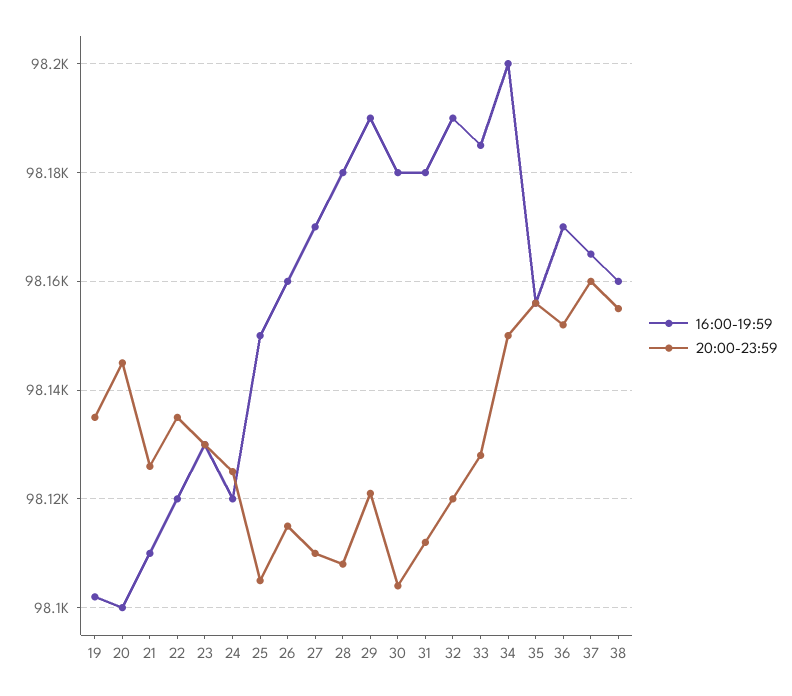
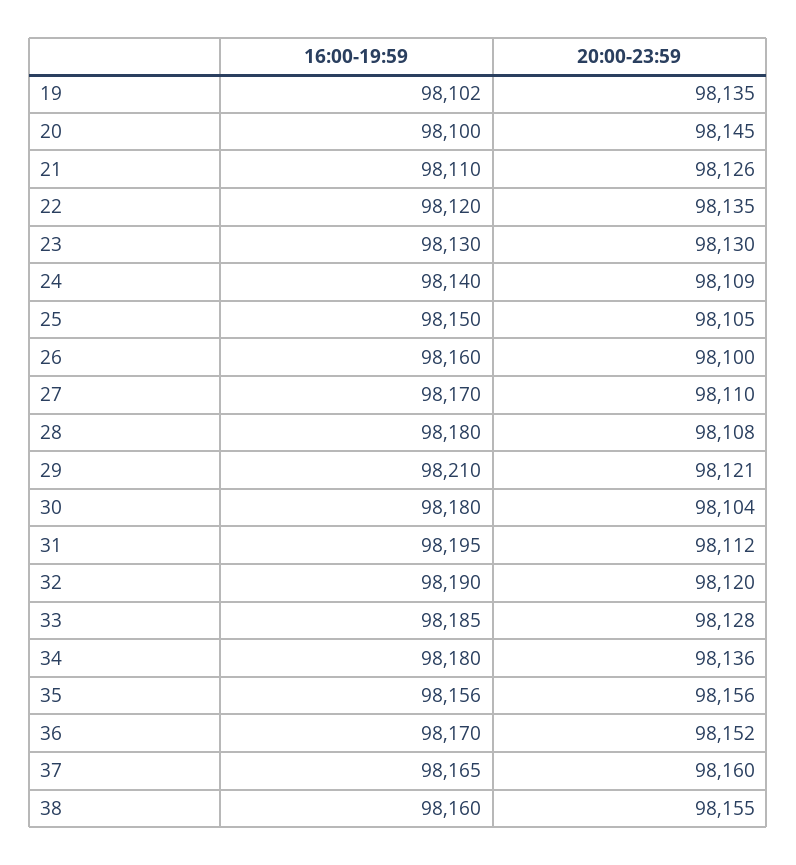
  {
    "16:00-19:59": {
      "19": 98102,
      "20": 98100,
      "21": 98110,
      "22": 98120,
      "23": 98130,
-     "24": 98120,
+     "24": 98140,
      "25": 98150,
      "26": 98160,
      "27": 98170,
      "28": 98180,
-     "29": 98190,
+     "29": 98210,
      "30": 98180,
-     "31": 98180,
+     "31": 98195,
      "32": 98190,
      "33": 98185,
-     "34": 98200,
+     "34": 98180,
      "35": 98156,
      "36": 98170,
      "37": 98165,
      "38": 98160
    },
    "20:00-23:59": {
      "19": 98135,
      "20": 98145,
      "21": 98126,
      "22": 98135,
      "23": 98130,
-     "24": 98125,
+     "24": 98109,
      "25": 98105,
-     "26": 98115,
+     "26": 98100,
      "27": 98110,
      "28": 98108,
      "29": 98121,
      "30": 98104,
      "31": 98112,
      "32": 98120,
      "33": 98128,
-     "34": 98150,
+     "34": 98136,
      "35": 98156,
      "36": 98152,
      "37": 98160,
      "38": 98155
    }
  }

